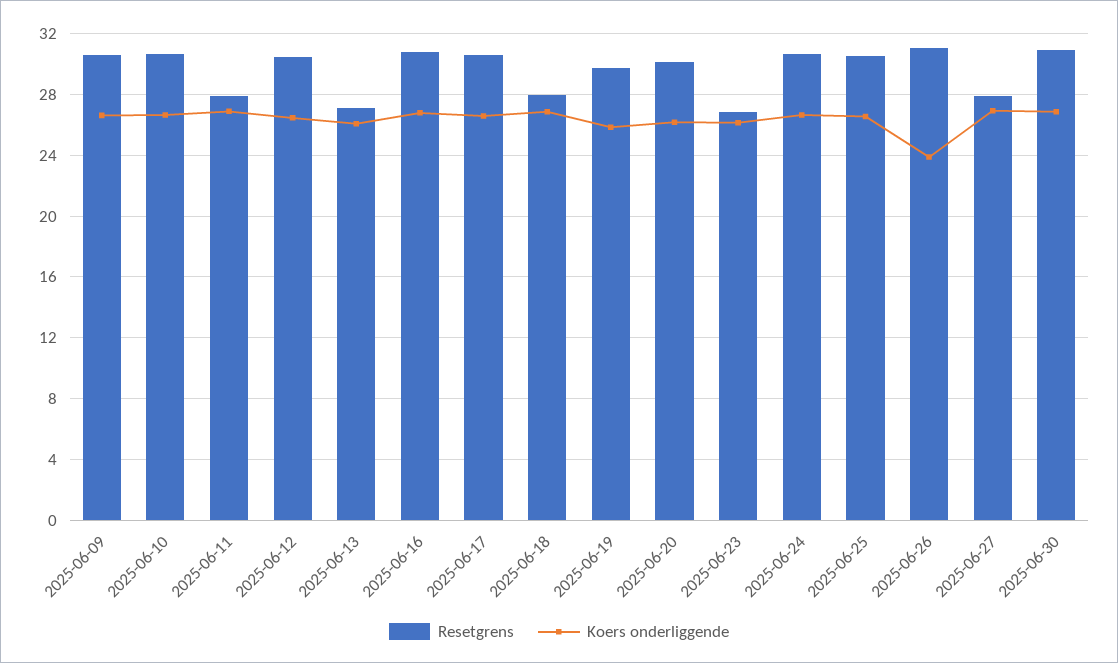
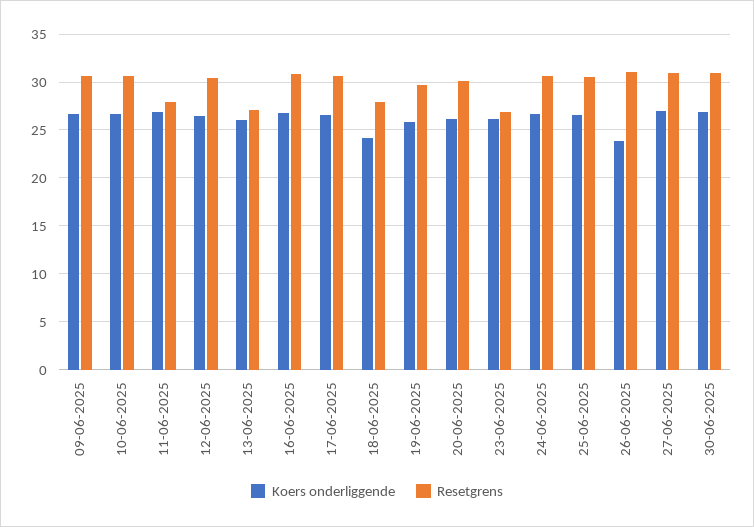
  {
    "Resetgrens": {
      "2025-06-09": 30.5,
      "2025-06-10": 30.5,
      "2025-06-11": 28,
      "2025-06-12": 30.5,
      "2025-06-13": 27,
      "2025-06-16": 31,
      "2025-06-17": 30.5,
      "2025-06-18": 28,
      "2025-06-19": 29.5,
      "2025-06-20": 30,
      "2025-06-23": 27,
      "2025-06-24": 30.5,
      "2025-06-25": 30.5,
      "2025-06-26": 31,
-     "2025-06-27": 28,
+     "2025-06-27": 31,
      "2025-06-30": 31
    },
    "Koers onderliggende": {
      "2025-06-09": 26.5,
      "2025-06-10": 26.5,
      "2025-06-11": 27,
      "2025-06-12": 26.5,
      "2025-06-13": 26,
      "2025-06-16": 27,
      "2025-06-17": 26.5,
-     "2025-06-18": 27,
+     "2025-06-18": 24,
      "2025-06-19": 26,
      "2025-06-20": 26,
      "2025-06-23": 26,
      "2025-06-24": 26.5,
      "2025-06-25": 26.5,
      "2025-06-26": 24,
      "2025-06-27": 27,
      "2025-06-30": 27
    }
  }

